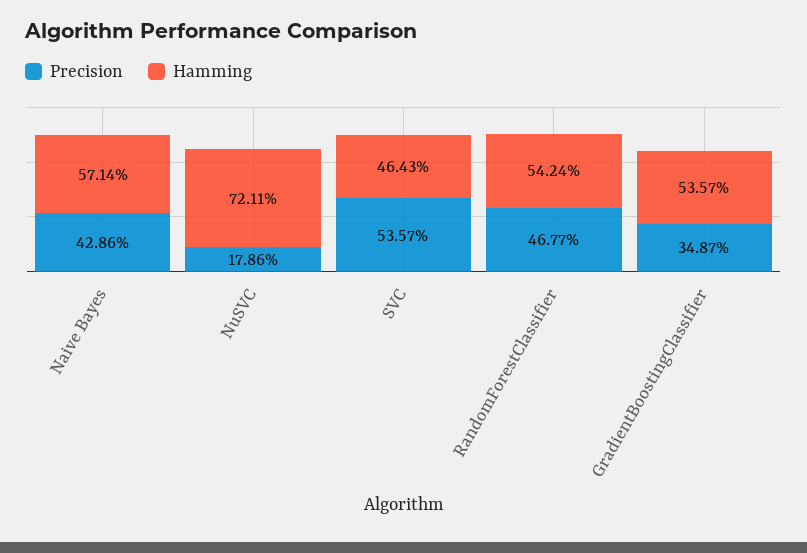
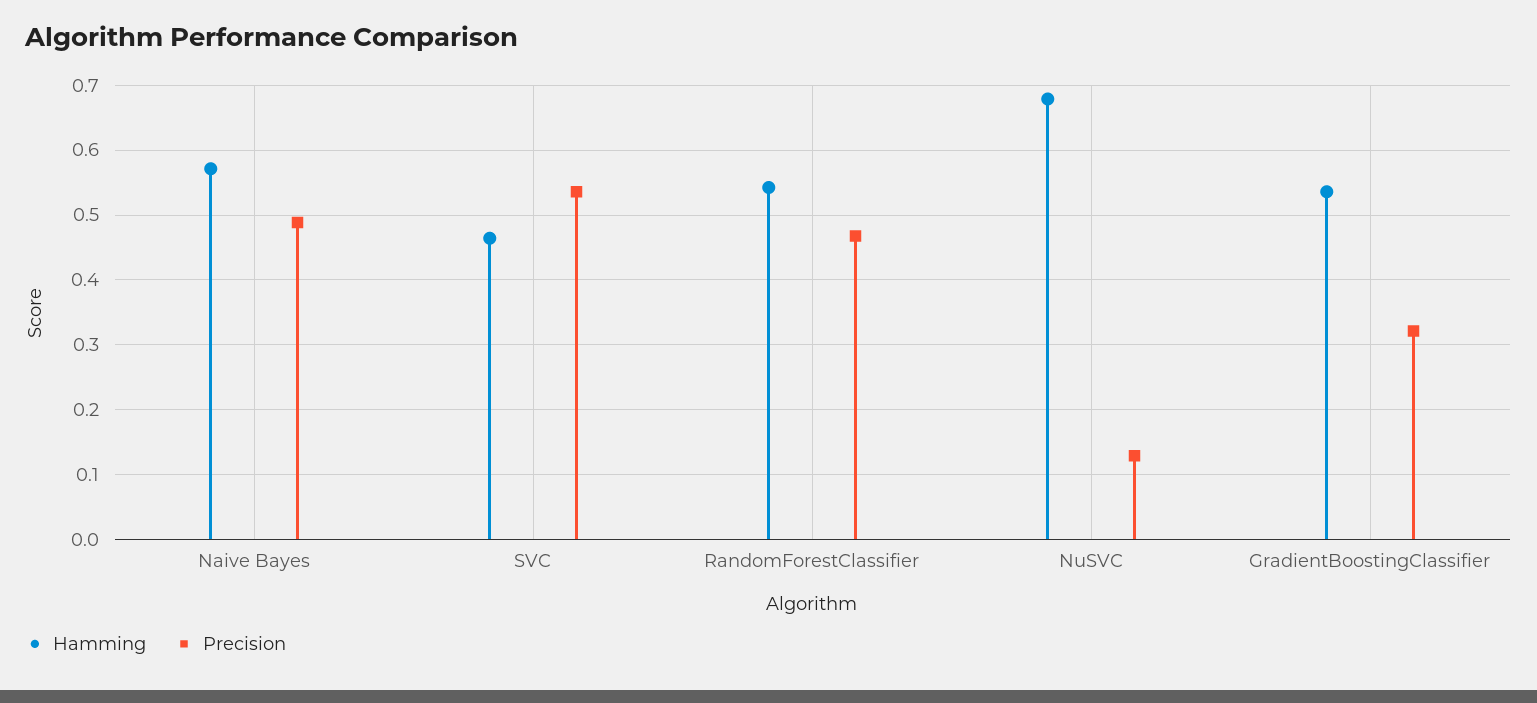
  {
    "Precision": {
-     "Naive Bayes": 0.4286,
+     "Naive Bayes": 0.49,
-     "NuSVC": 0.1786,
+     "NuSVC": 0.13,
      "SVC": 0.5357,
      "RandomForestClassifier": 0.4677,
-     "GradientBoostingClassifier": 0.3487
+     "GradientBoostingClassifier": 0.32
    },
    "Hamming": {
      "Naive Bayes": 0.5714,
-     "NuSVC": 0.7211,
+     "NuSVC": 0.68,
      "SVC": 0.4643,
      "RandomForestClassifier": 0.5424,
      "GradientBoostingClassifier": 0.5357
    }
  }

